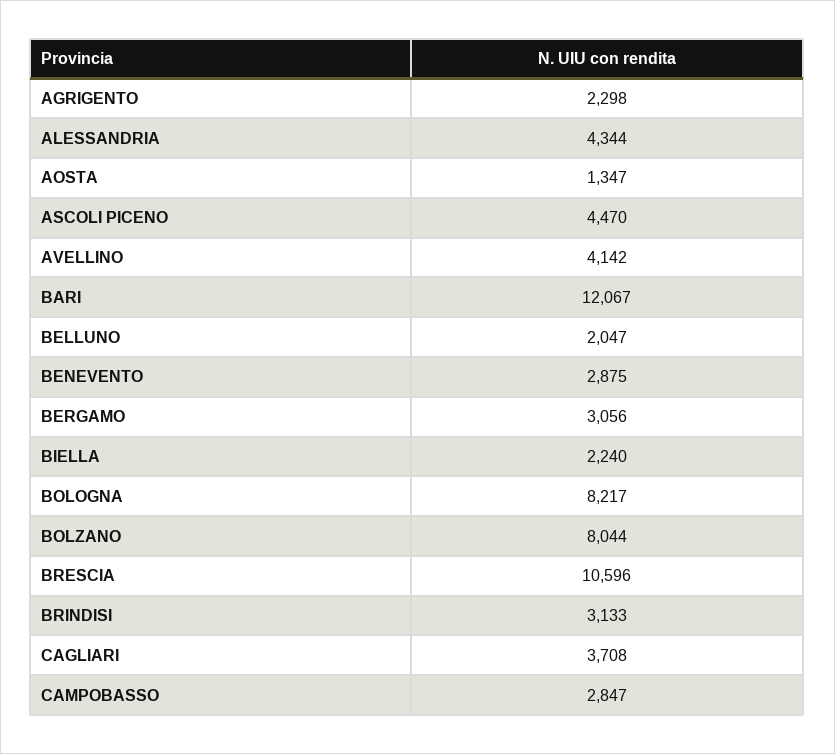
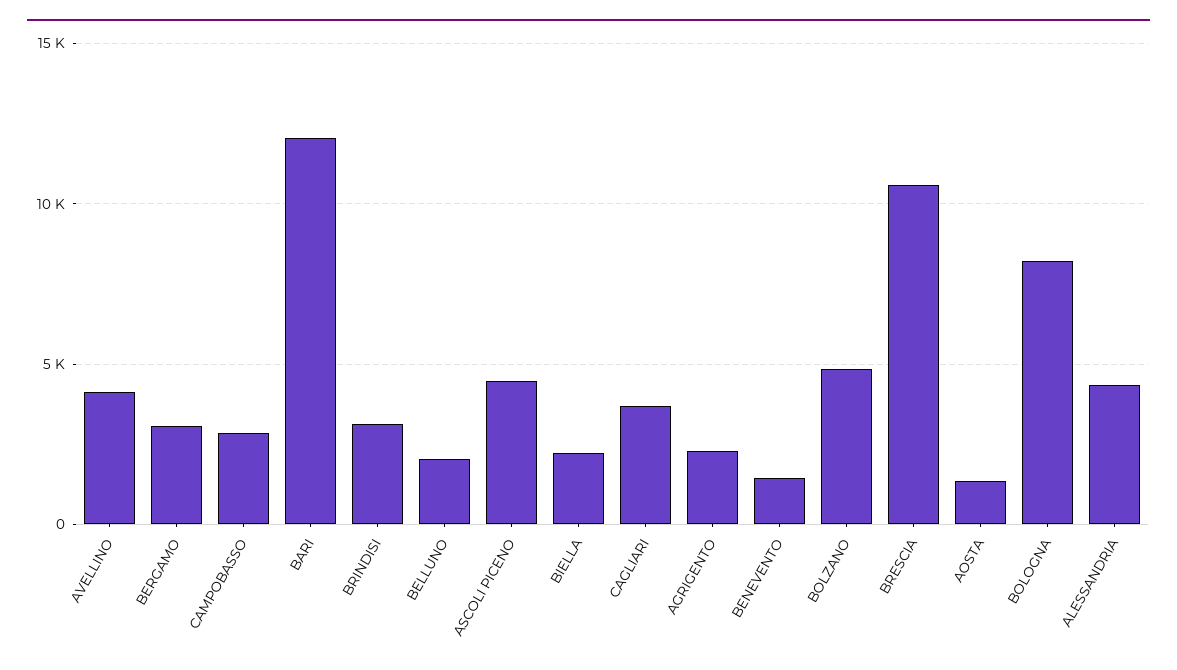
  {
    "AGRIGENTO": 2298,
    "ALESSANDRIA": 4344,
    "AOSTA": 1347,
    "ASCOLI PICENO": 4470,
    "AVELLINO": 4142,
    "BARI": 12067,
    "BELLUNO": 2047,
-   "BENEVENTO": 2875,
+   "BENEVENTO": 1500,
    "BERGAMO": 3056,
    "BIELLA": 2240,
    "BOLOGNA": 8217,
-   "BOLZANO": 8044,
+   "BOLZANO": 5000,
    "BRESCIA": 10596,
    "BRINDISI": 3133,
    "CAGLIARI": 3708,
    "CAMPOBASSO": 2847
  }

